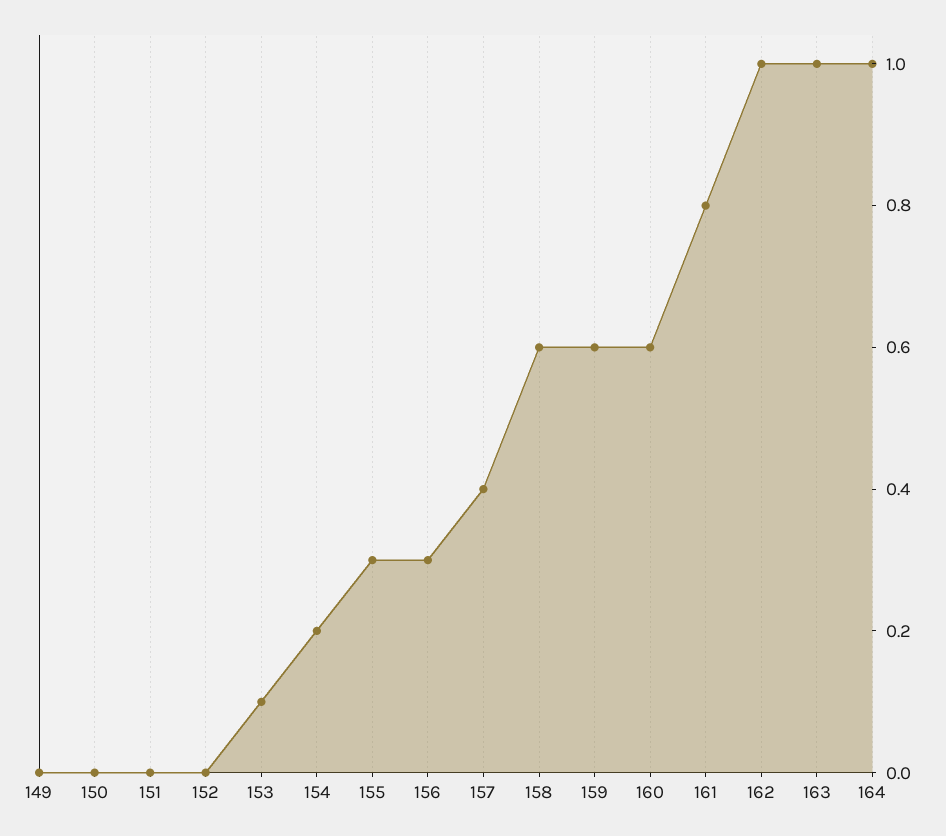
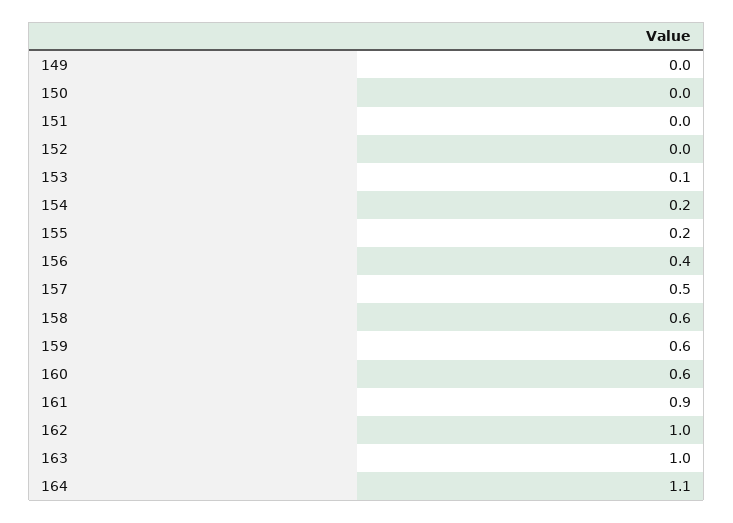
  {
    "149": 0,
    "150": 0,
    "151": 0,
    "152": 0,
    "153": 0.1,
    "154": 0.2,
-   "155": 0.3,
+   "155": 0.2,
-   "156": 0.3,
+   "156": 0.4,
-   "157": 0.4,
+   "157": 0.5,
    "158": 0.6,
    "159": 0.6,
    "160": 0.6,
-   "161": 0.8,
+   "161": 0.9,
    "162": 1,
    "163": 1,
-   "164": 1
+   "164": 1.1
  }

